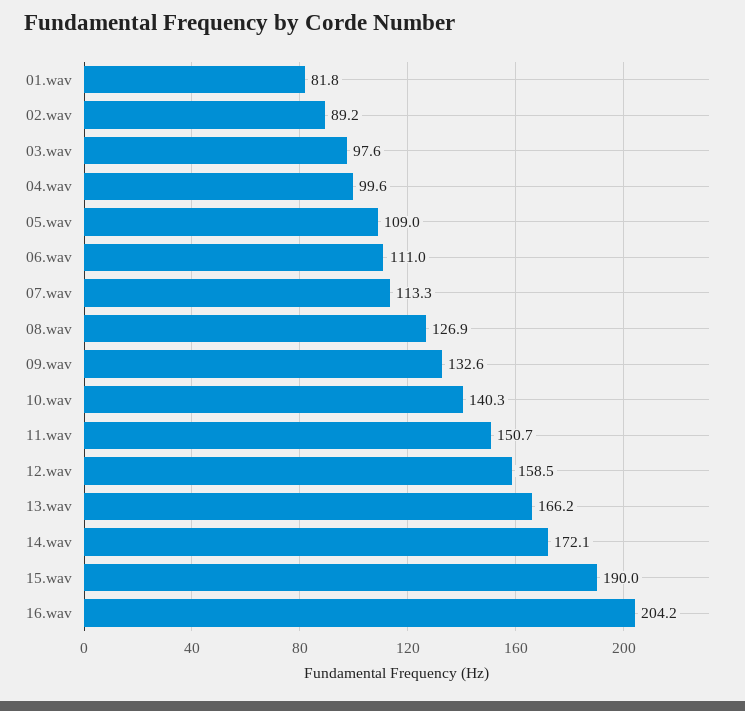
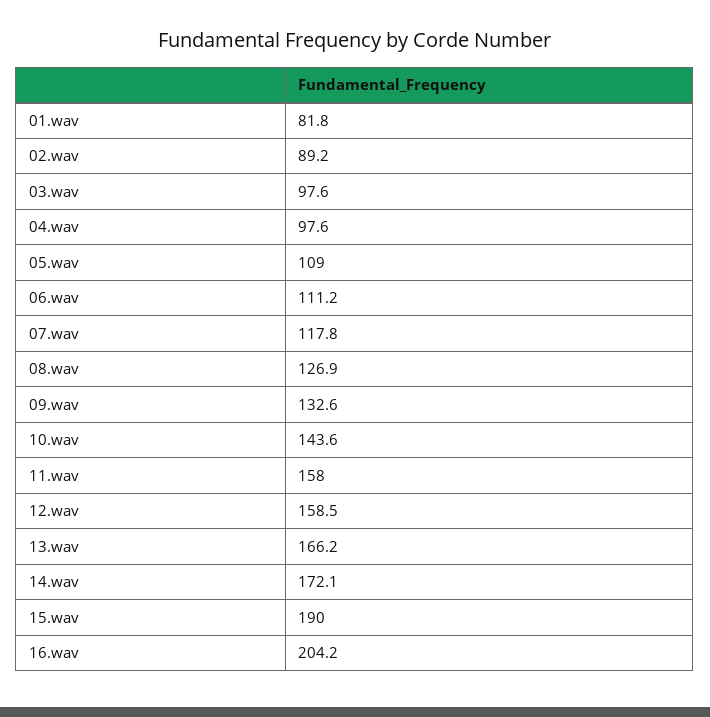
  {
    "01.wav": 81.8,
    "02.wav": 89.2,
    "03.wav": 97.6,
-   "04.wav": 99.6,
+   "04.wav": 97.6,
    "05.wav": 109,
-   "06.wav": 111,
+   "06.wav": 111.2,
-   "07.wav": 113.3,
+   "07.wav": 117.8,
    "08.wav": 126.9,
    "09.wav": 132.6,
-   "10.wav": 140.3,
+   "10.wav": 143.6,
-   "11.wav": 150.7,
+   "11.wav": 158,
    "12.wav": 158.5,
    "13.wav": 166.2,
    "14.wav": 172.1,
    "15.wav": 190,
    "16.wav": 204.2
  }

